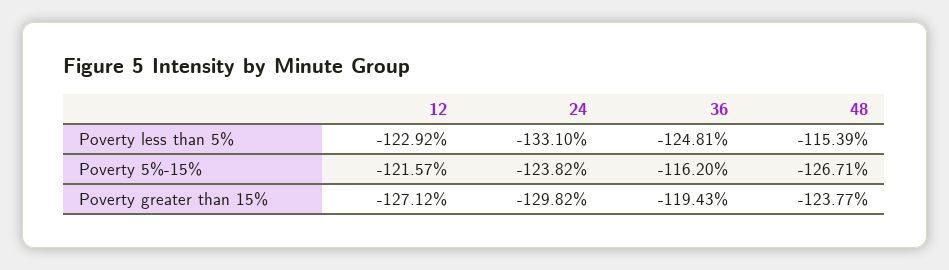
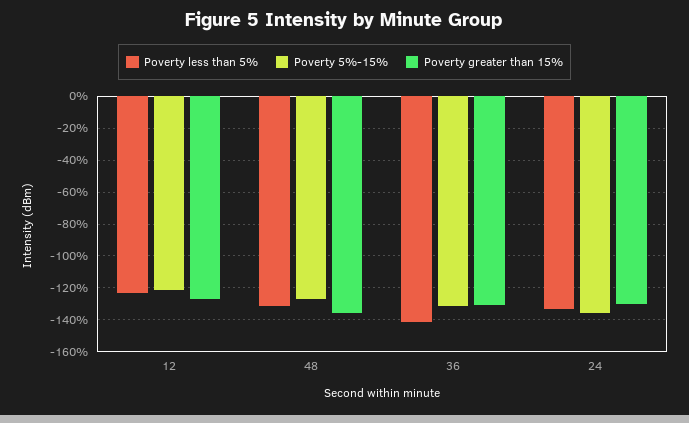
  {
    "Poverty less than 5%": {
      "12": -122.92,
      "24": -133.1,
-     "36": -124.81,
+     "36": -140,
-     "48": -115.39
+     "48": -130
    },
    "Poverty 5%-15%": {
      "12": -121.57,
-     "24": -123.82,
+     "24": -135,
-     "36": -116.2,
+     "36": -130,
      "48": -126.71
    },
    "Poverty greater than 15%": {
      "12": -127.12,
      "24": -129.82,
-     "36": -119.43,
+     "36": -130,
-     "48": -123.77
+     "48": -135
    }
  }

